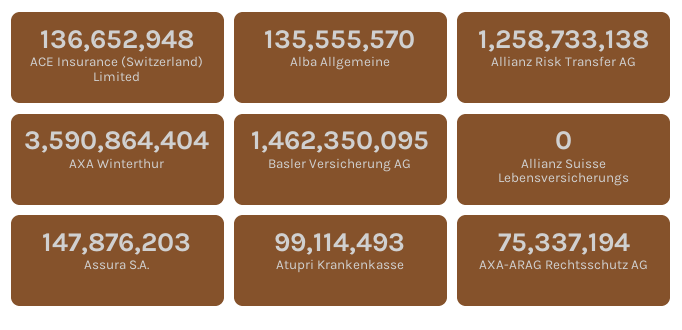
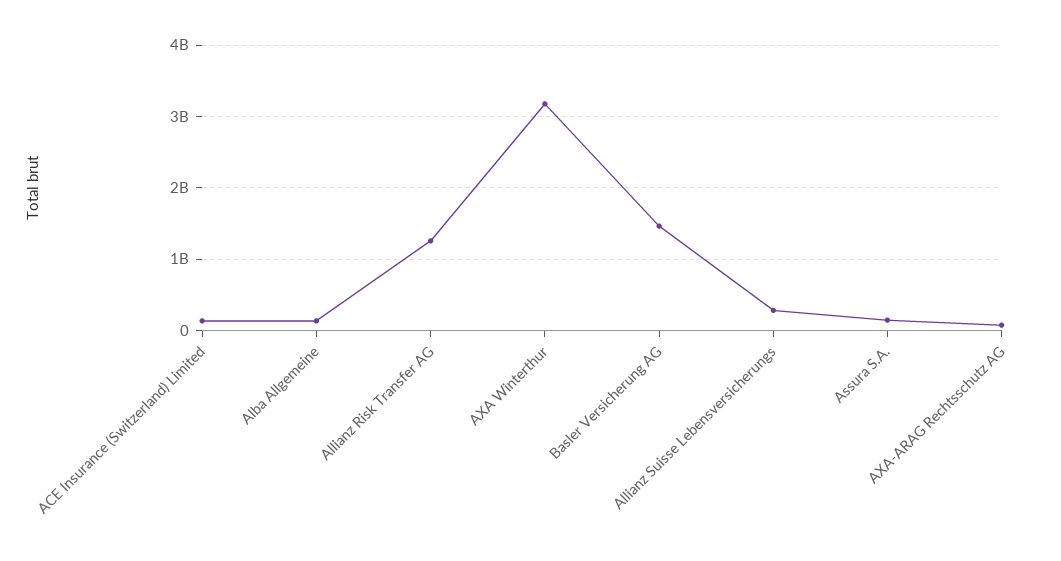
  {
    "ACE Insurance (Switzerland) Limited": 136652948,
    "Alba Allgemeine": 135555570,
    "Allianz Risk Transfer AG": 1258733138,
-   "AXA Winterthur": 3590864404,
+   "AXA Winterthur": 3200000000,
    "Basler Versicherung AG": 1462350095,
-   "Allianz Suisse Lebensversicherungs": 0,
+   "Allianz Suisse Lebensversicherungs": 300000000,
    "Assura S.A.": 147876203,
-   "Atupri Krankenkasse": 99114493,
    "AXA-ARAG Rechtsschutz AG": 75337194
  }

